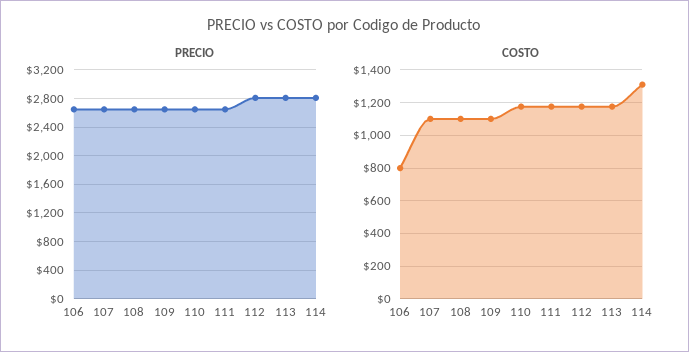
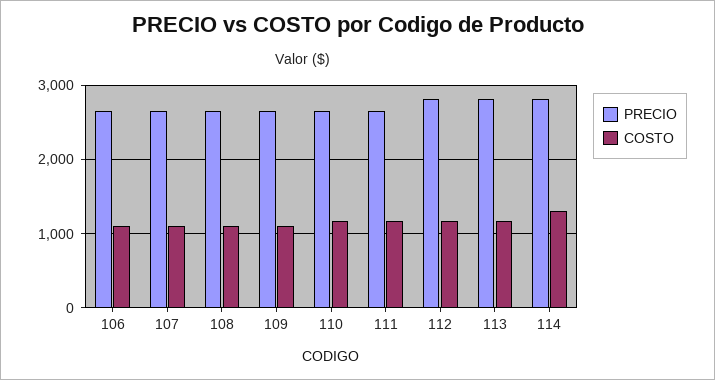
  {
    "PRECIO": {
      "106": 2700,
      "107": 2700,
      "108": 2700,
      "109": 2700,
      "110": 2700,
      "111": 2700,
      "112": 2800,
      "113": 2800,
      "114": 2800
    },
    "COSTO": {
-     "106": 800,
+     "106": 1100,
      "107": 1100,
      "108": 1100,
      "109": 1100,
      "110": 1200,
      "111": 1200,
      "112": 1200,
      "113": 1200,
      "114": 1300
    }
  }

